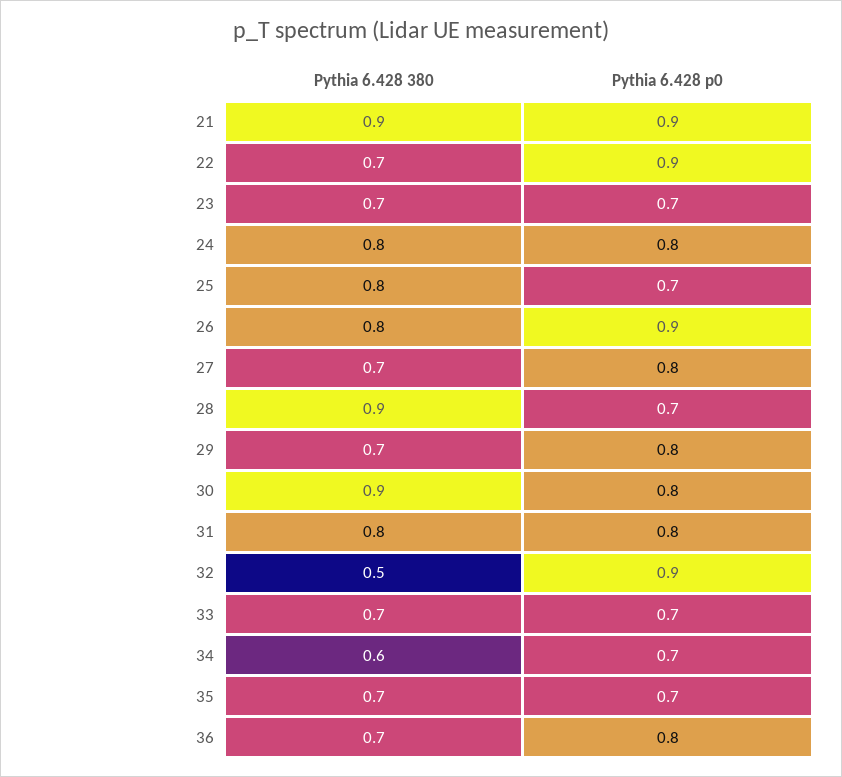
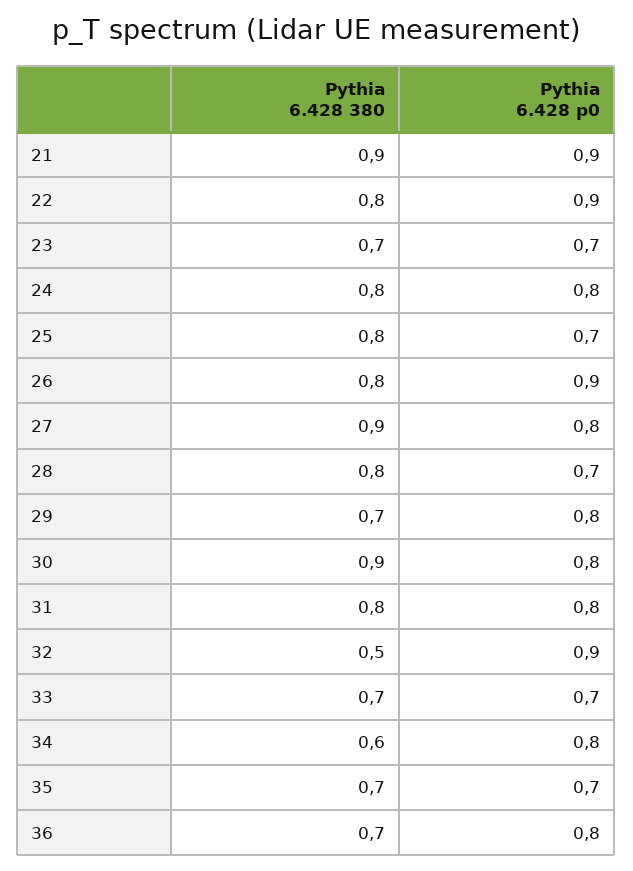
  {
    "Pythia 6.428 380": {
      "21": 0.9,
-     "22": 0.7,
+     "22": 0.8,
      "23": 0.7,
      "24": 0.8,
      "25": 0.8,
      "26": 0.8,
-     "27": 0.7,
+     "27": 0.9,
-     "28": 0.9,
+     "28": 0.8,
      "29": 0.7,
      "30": 0.9,
      "31": 0.8,
      "32": 0.5,
      "33": 0.7,
      "34": 0.6,
      "35": 0.7,
      "36": 0.7
    },
    "Pythia 6.428 p0": {
      "21": 0.9,
      "22": 0.9,
      "23": 0.7,
      "24": 0.8,
      "25": 0.7,
      "26": 0.9,
      "27": 0.8,
      "28": 0.7,
      "29": 0.8,
      "30": 0.8,
      "31": 0.8,
      "32": 0.9,
      "33": 0.7,
-     "34": 0.7,
+     "34": 0.8,
      "35": 0.7,
      "36": 0.8
    }
  }

